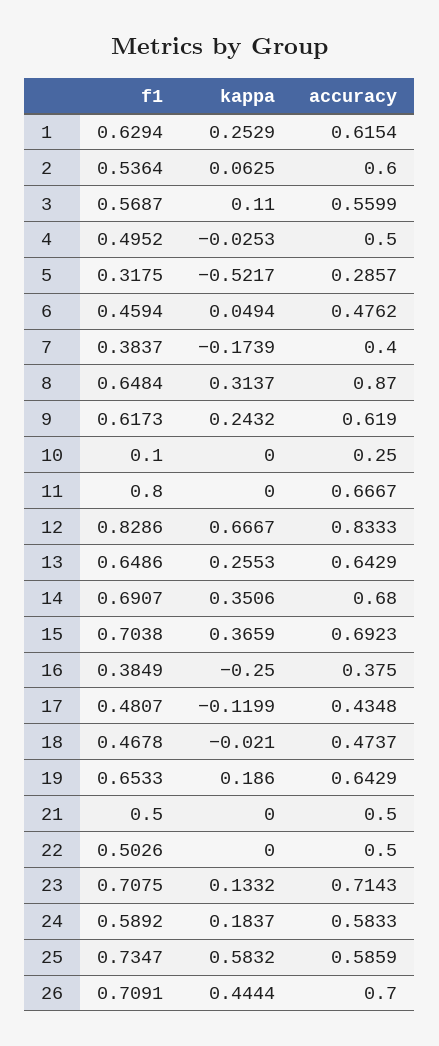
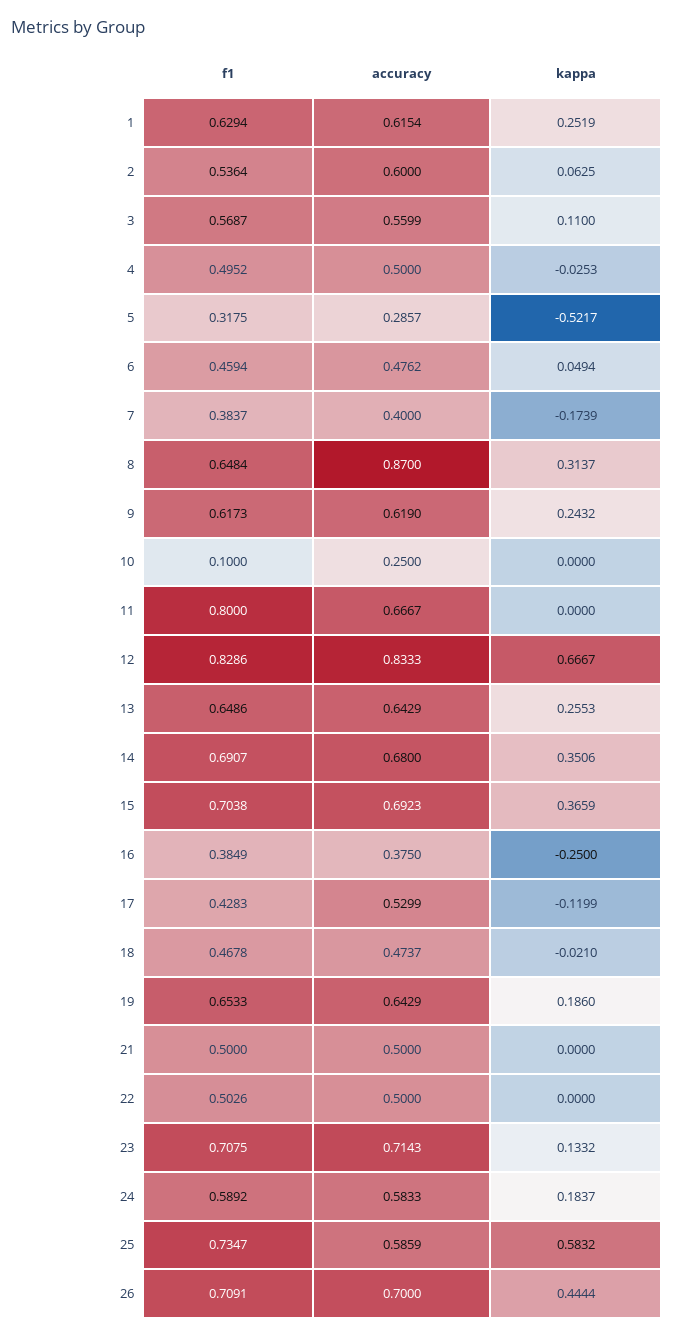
  {
    "f1": {
      "1": 0.6294,
      "2": 0.5364,
      "3": 0.5687,
      "4": 0.4952,
      "5": 0.3175,
      "6": 0.4594,
      "7": 0.3837,
      "8": 0.6484,
      "9": 0.6173,
      "10": 0.1,
      "11": 0.8,
      "12": 0.8286,
      "13": 0.6486,
      "14": 0.6907,
      "15": 0.7038,
      "16": 0.3849,
-     "17": 0.4807,
+     "17": 0.4283,
      "18": 0.4678,
      "19": 0.6533,
      "21": 0.5,
      "22": 0.5026,
      "23": 0.7075,
      "24": 0.5892,
      "25": 0.7347,
      "26": 0.7091
    },
    "kappa": {
-     "1": 0.2529,
+     "1": 0.2519,
      "2": 0.0625,
      "3": 0.11,
      "4": -0.0253,
      "5": -0.5217,
      "6": 0.0494,
      "7": -0.1739,
      "8": 0.3137,
      "9": 0.2432,
      "10": 0,
      "11": 0,
      "12": 0.6667,
      "13": 0.2553,
      "14": 0.3506,
      "15": 0.3659,
      "16": -0.25,
      "17": -0.1199,
      "18": -0.021,
      "19": 0.186,
      "21": 0,
      "22": 0,
      "23": 0.1332,
      "24": 0.1837,
      "25": 0.5832,
      "26": 0.4444
    },
    "accuracy": {
      "1": 0.6154,
      "2": 0.6,
      "3": 0.5599,
      "4": 0.5,
      "5": 0.2857,
      "6": 0.4762,
      "7": 0.4,
      "8": 0.87,
      "9": 0.619,
      "10": 0.25,
      "11": 0.6667,
      "12": 0.8333,
      "13": 0.6429,
      "14": 0.68,
      "15": 0.6923,
      "16": 0.375,
-     "17": 0.4348,
+     "17": 0.5299,
      "18": 0.4737,
      "19": 0.6429,
      "21": 0.5,
      "22": 0.5,
      "23": 0.7143,
      "24": 0.5833,
      "25": 0.5859,
      "26": 0.7
    }
  }

